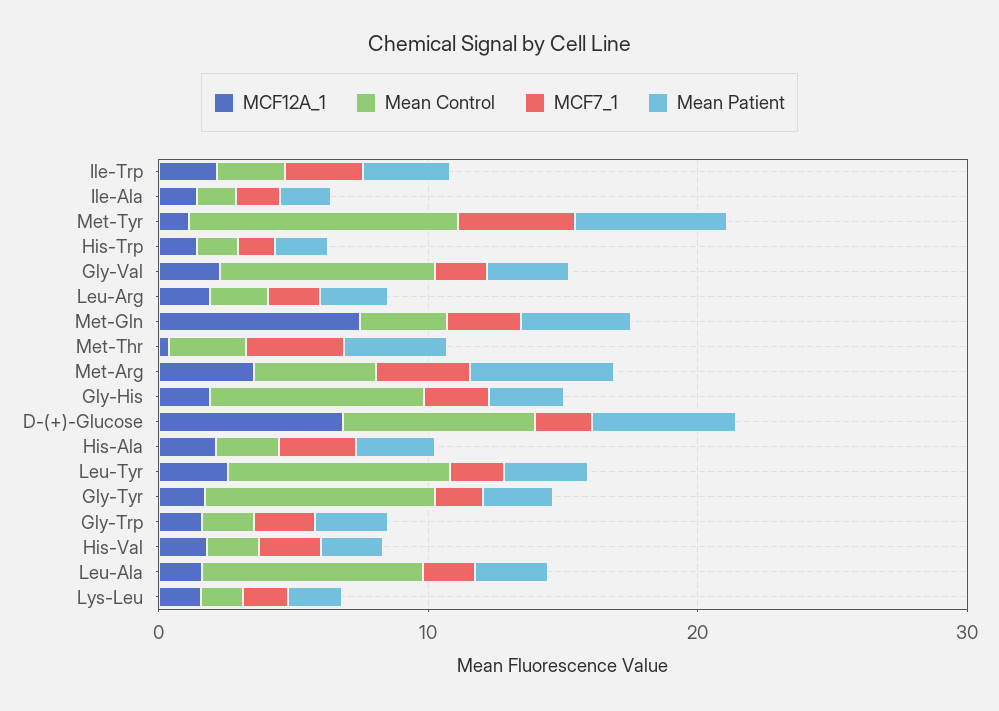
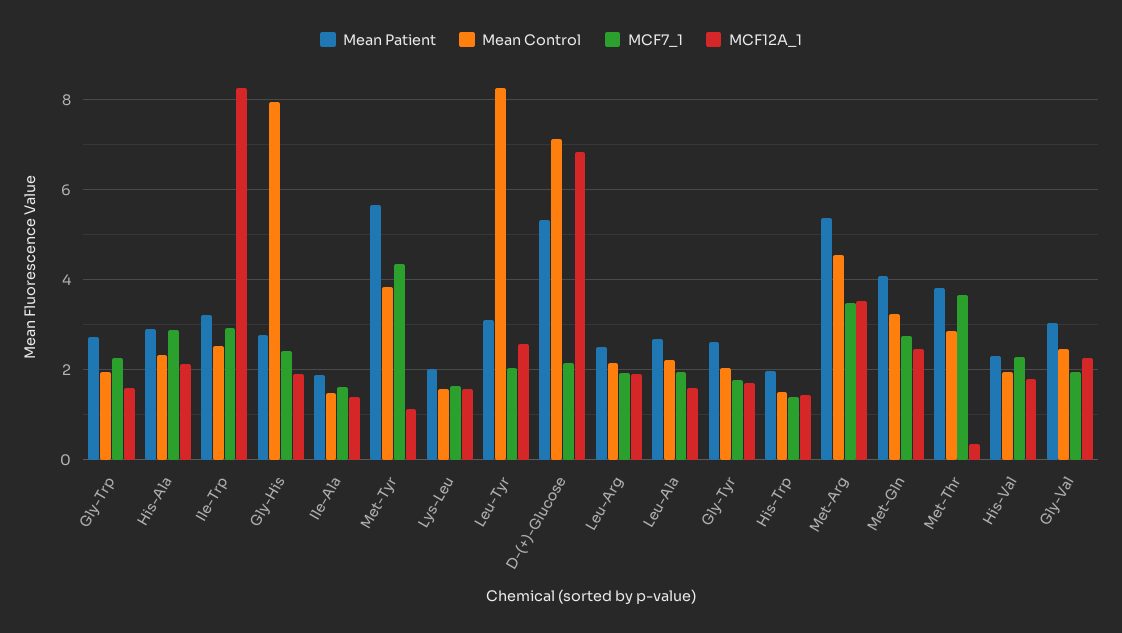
  {
    "MCF12A_1": {
-     "Ile-Trp": 2,
+     "Ile-Trp": 8.2,
      "Ile-Ala": 1.4,
      "Met-Tyr": 1.2,
      "His-Trp": 1.4,
      "Gly-Val": 2.2,
      "Leu-Arg": 2,
-     "Met-Gln": 8,
+     "Met-Gln": 2.4,
      "Met-Thr": 0.4,
      "Met-Arg": 3.6,
      "Gly-His": 2,
      "D-(+)-Glucose": 6.8,
      "His-Ala": 2.2,
      "Leu-Tyr": 2.6,
      "Gly-Tyr": 1.8,
      "Gly-Trp": 1.6,
      "His-Val": 1.8,
      "Leu-Ala": 1.6,
      "Lys-Leu": 1.6
    },
    "Mean Control": {
      "Ile-Trp": 2.6,
      "Ile-Ala": 1.4,
-     "Met-Tyr": 10,
+     "Met-Tyr": 3.8,
      "His-Trp": 1.6,
-     "Gly-Val": 8,
+     "Gly-Val": 2.4,
      "Leu-Arg": 2.2,
      "Met-Gln": 3.2,
      "Met-Thr": 2.8,
      "Met-Arg": 4.6,
      "Gly-His": 8,
      "D-(+)-Glucose": 7.2,
      "His-Ala": 2.4,
      "Leu-Tyr": 8.2,
-     "Gly-Tyr": 8,
+     "Gly-Tyr": 2,
      "Gly-Trp": 2,
      "His-Val": 2,
-     "Leu-Ala": 8,
+     "Leu-Ala": 2.2,
      "Lys-Leu": 1.6
    },
    "MCF7_1": {
      "Ile-Trp": 3,
      "Ile-Ala": 1.6,
      "Met-Tyr": 4.4,
      "His-Trp": 1.4,
      "Gly-Val": 2,
      "Leu-Arg": 2,
      "Met-Gln": 2.8,
      "Met-Thr": 3.6,
      "Met-Arg": 3.4,
      "Gly-His": 2.4,
      "D-(+)-Glucose": 2.2,
      "His-Ala": 2.8,
      "Leu-Tyr": 2,
      "Gly-Tyr": 1.8,
      "Gly-Trp": 2.2,
      "His-Val": 2.2,
      "Leu-Ala": 2,
      "Lys-Leu": 1.6
    },
    "Mean Patient": {
      "Ile-Trp": 3.2,
      "Ile-Ala": 1.8,
      "Met-Tyr": 5.6,
      "His-Trp": 2,
      "Gly-Val": 3,
      "Leu-Arg": 2.6,
      "Met-Gln": 4,
      "Met-Thr": 3.8,
      "Met-Arg": 5.4,
      "Gly-His": 2.8,
      "D-(+)-Glucose": 5.4,
      "His-Ala": 3,
      "Leu-Tyr": 3.2,
      "Gly-Tyr": 2.6,
      "Gly-Trp": 2.8,
      "His-Val": 2.4,
      "Leu-Ala": 2.6,
      "Lys-Leu": 2
    }
  }

